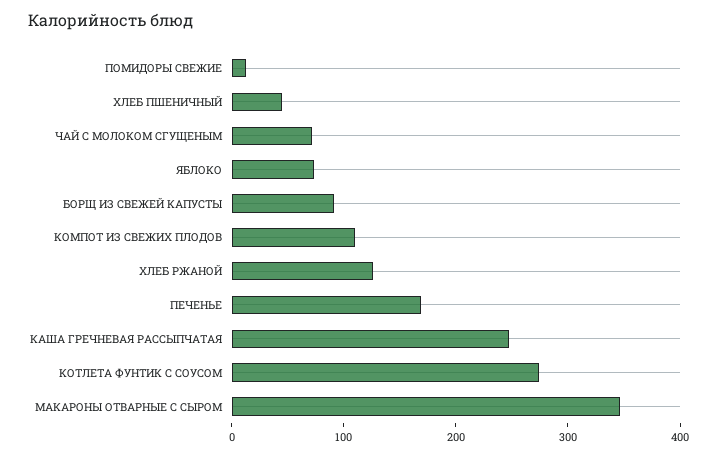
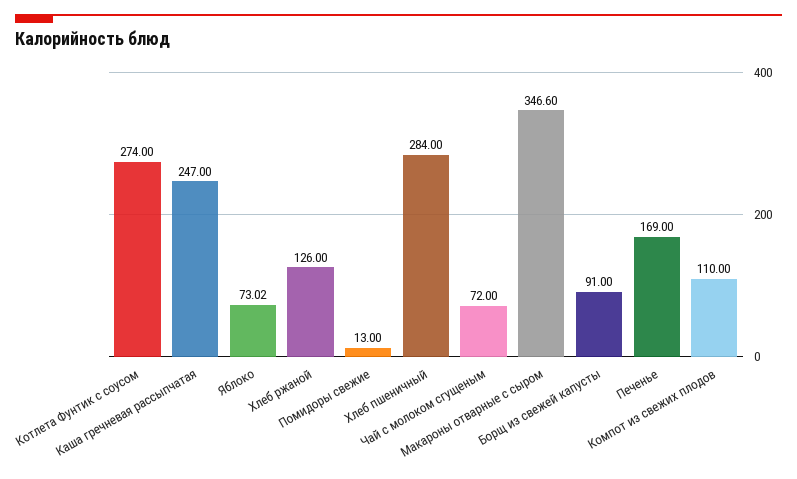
  {
    "ПОМИДОРЫ СВЕЖИЕ": 13,
-   "ХЛЕБ ПШЕНИЧНЫЙ": 40,
+   "ХЛЕБ ПШЕНИЧНЫЙ": 284,
    "ЧАЙ С МОЛОКОМ СГУЩЕНЫМ": 72,
    "ЯБЛОКО": 73.02,
    "БОРЩ ИЗ СВЕЖЕЙ КАПУСТЫ": 91,
    "КОМПОТ ИЗ СВЕЖИХ ПЛОДОВ": 110,
    "ХЛЕБ РЖАНОЙ": 126,
    "ПЕЧЕНЬЕ": 169,
    "КАША ГРЕЧНЕВАЯ РАССЫПЧАТАЯ": 247,
    "КОТЛЕТА ФУНТИК С СОУСОМ": 274,
    "МАКАРОНЫ ОТВАРНЫЕ С СЫРОМ": 346.6
  }

